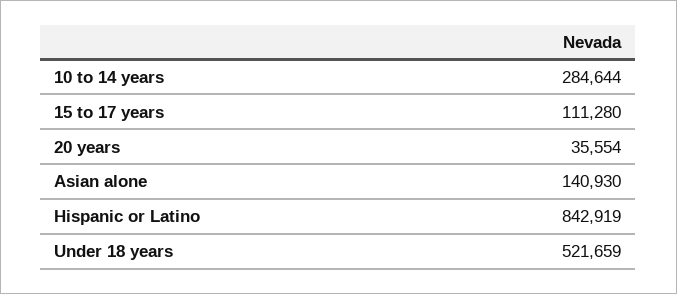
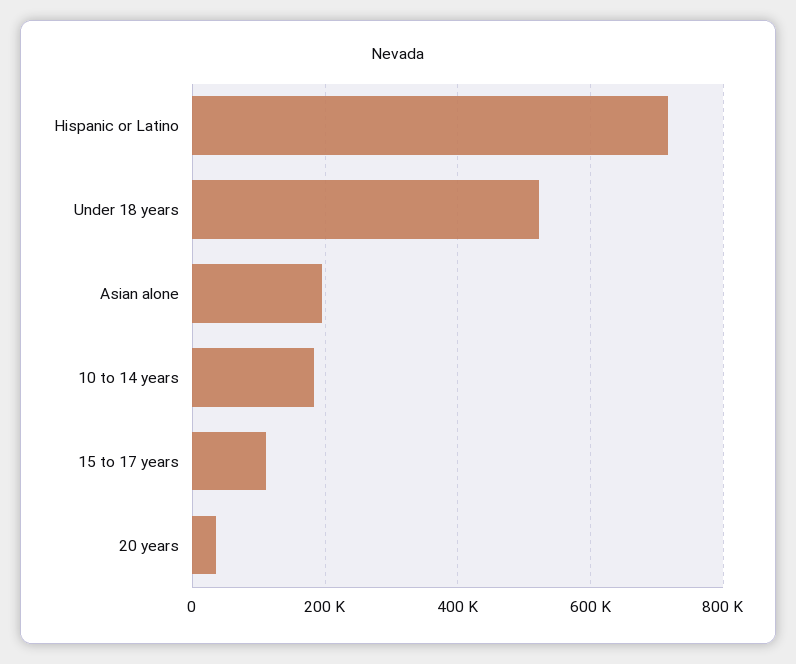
  {
-   "10 to 14 years": 284644,
+   "10 to 14 years": 180000,
    "15 to 17 years": 111280,
    "20 years": 35554,
-   "Asian alone": 140930,
+   "Asian alone": 200000,
-   "Hispanic or Latino": 842919,
+   "Hispanic or Latino": 720000,
    "Under 18 years": 521659
  }

